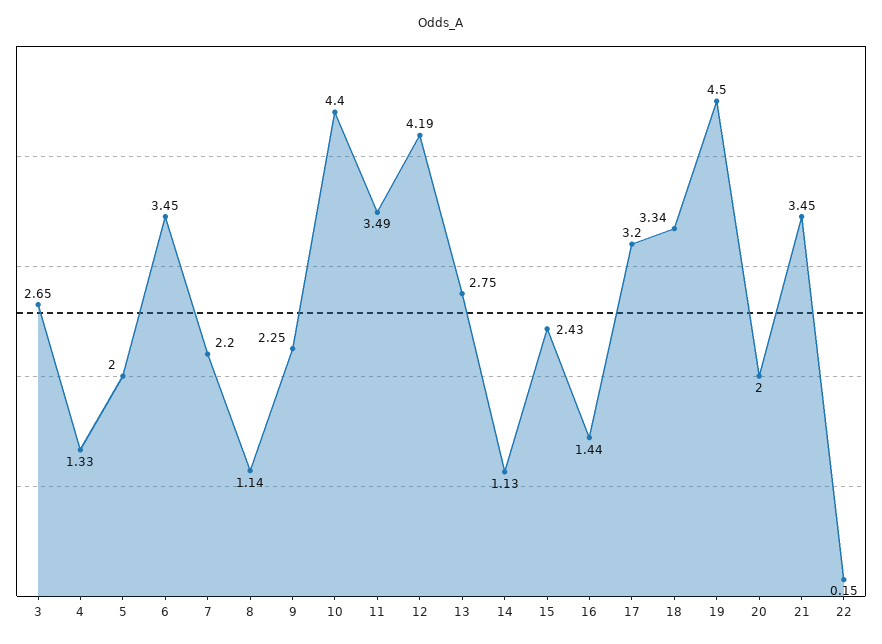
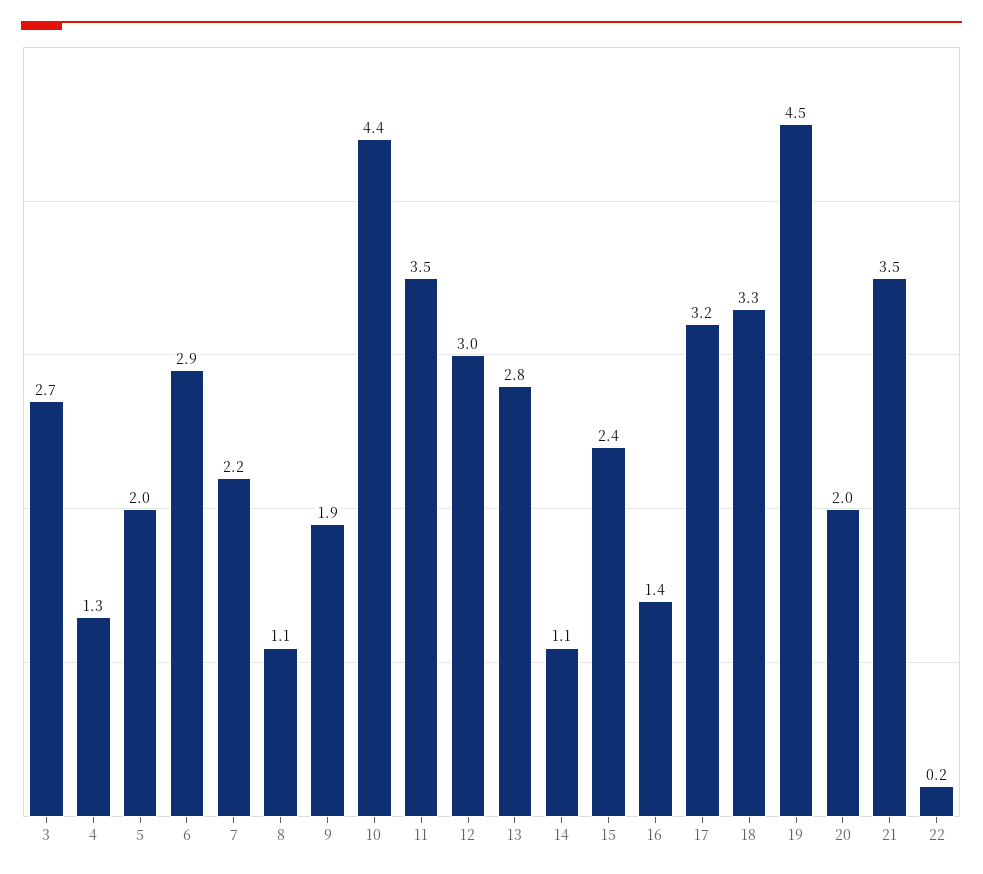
  {
    "3": 2.65,
    "4": 1.33,
    "5": 2,
-   "6": 3.45,
+   "6": 2.9,
    "7": 2.2,
    "8": 1.14,
-   "9": 2.25,
+   "9": 1.9,
    "10": 4.4,
    "11": 3.49,
-   "12": 4.19,
+   "12": 3,
    "13": 2.75,
    "14": 1.13,
    "15": 2.43,
    "16": 1.44,
    "17": 3.2,
    "18": 3.34,
    "19": 4.5,
    "20": 2,
    "21": 3.45,
    "22": 0.15
  }

